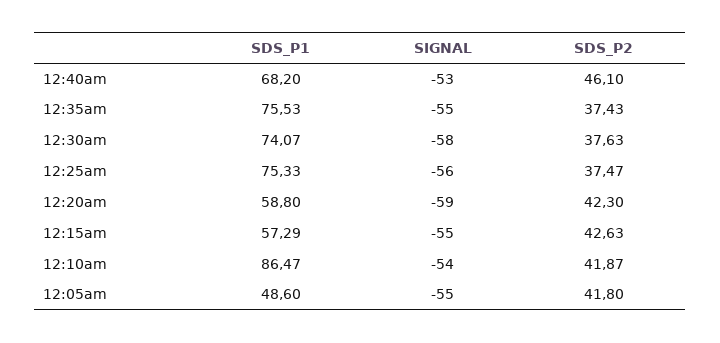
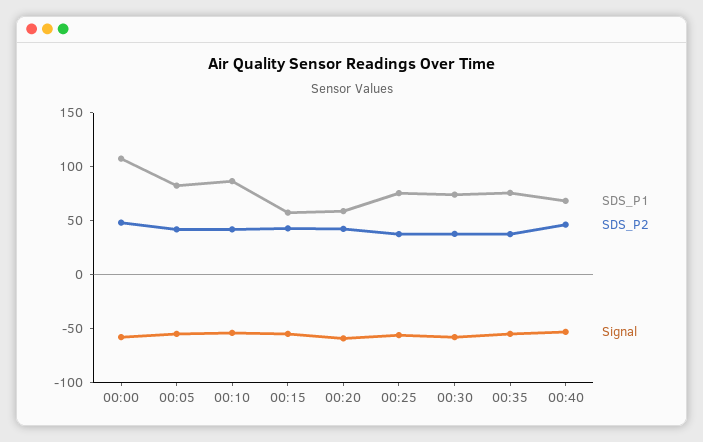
  {
    "SDS_P1": {
      "12:40am": 68.2,
      "12:35am": 75.53,
      "12:30am": 74.07,
      "12:25am": 75.33,
      "12:20am": 58.8,
      "12:15am": 57.29,
      "12:10am": 86.47,
-     "12:05am": 48.6
+     "12:05am": 80,
+     "00:00": 110
    },
    "SIGNAL": {
      "12:40am": -53,
      "12:35am": -55,
      "12:30am": -58,
      "12:25am": -56,
      "12:20am": -59,
      "12:15am": -55,
      "12:10am": -54,
-     "12:05am": -55
+     "12:05am": -55,
+     "00:00": -60
    },
    "SDS_P2": {
      "12:40am": 46.1,
      "12:35am": 37.43,
      "12:30am": 37.63,
      "12:25am": 37.47,
      "12:20am": 42.3,
      "12:15am": 42.63,
      "12:10am": 41.87,
-     "12:05am": 41.8
+     "12:05am": 41.8,
+     "00:00": 50
    }
  }

